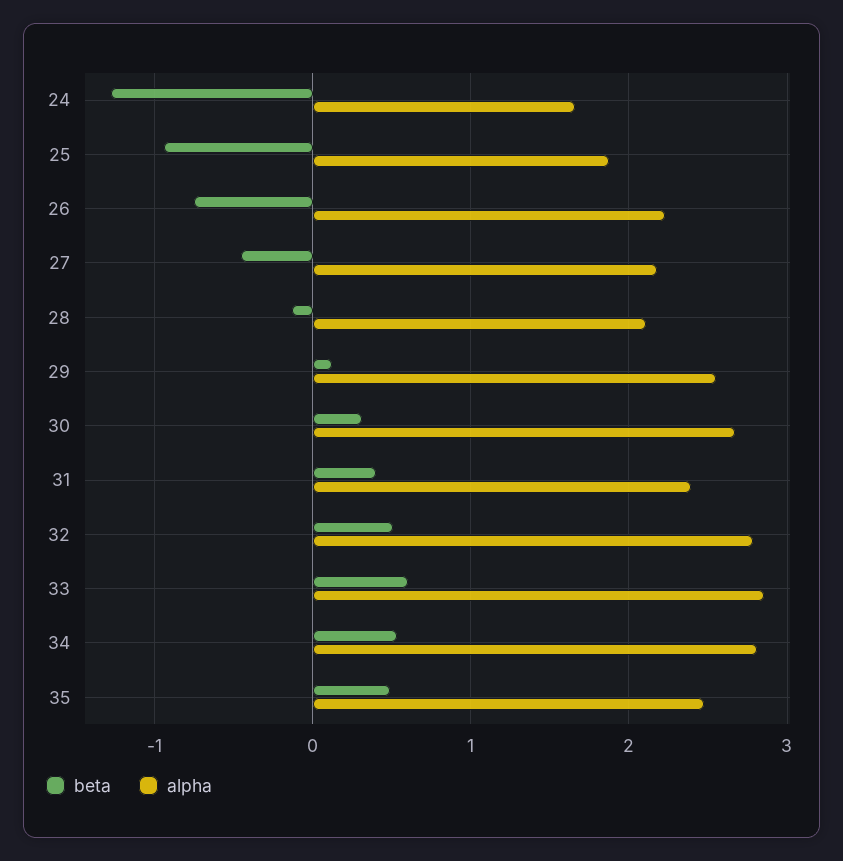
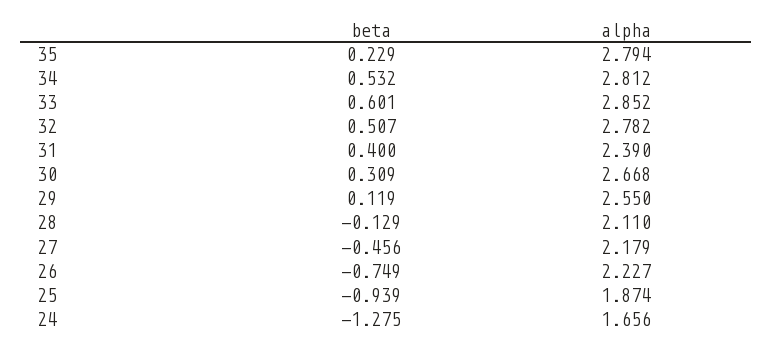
  {
    "beta": {
      "24": -1.275,
      "25": -0.939,
      "26": -0.749,
      "27": -0.456,
      "28": -0.129,
      "29": 0.119,
      "30": 0.309,
      "31": 0.4,
      "32": 0.507,
      "33": 0.601,
      "34": 0.532,
-     "35": 0.5
+     "35": 0.229
    },
    "alpha": {
      "24": 1.656,
      "25": 1.874,
      "26": 2.227,
      "27": 2.179,
      "28": 2.11,
      "29": 2.55,
      "30": 2.668,
      "31": 2.39,
      "32": 2.782,
      "33": 2.852,
      "34": 2.812,
-     "35": 2.5
+     "35": 2.794
    }
  }

